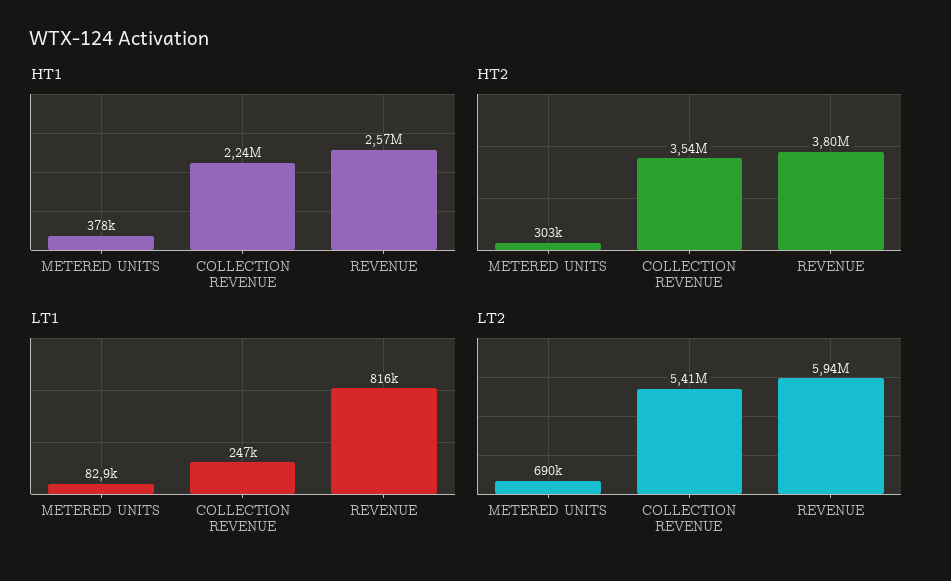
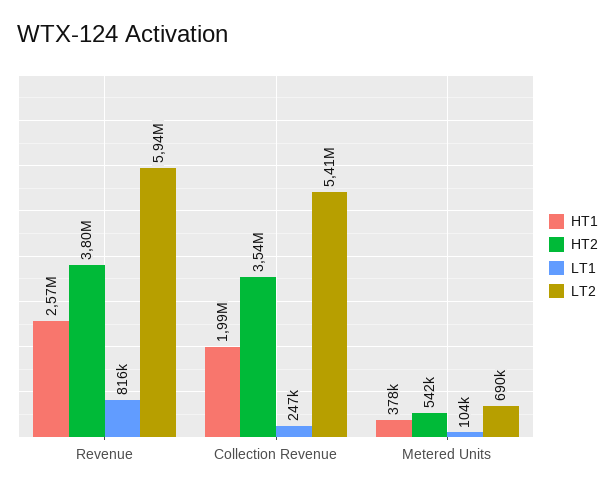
  {
    "HT1": {
      "METERED UNITS": 378000,
-     "COLLECTION REVENUE": 2240000,
+     "COLLECTION REVENUE": 1990000,
      "REVENUE": 2570000
    },
    "HT2": {
-     "METERED UNITS": 303000,
+     "METERED UNITS": 542000,
      "COLLECTION REVENUE": 3540000,
      "REVENUE": 3800000
    },
    "LT1": {
-     "METERED UNITS": 82900,
+     "METERED UNITS": 104000,
      "COLLECTION REVENUE": 247000,
      "REVENUE": 816000
    },
    "LT2": {
      "METERED UNITS": 690000,
      "COLLECTION REVENUE": 5410000,
      "REVENUE": 5940000
    }
  }

